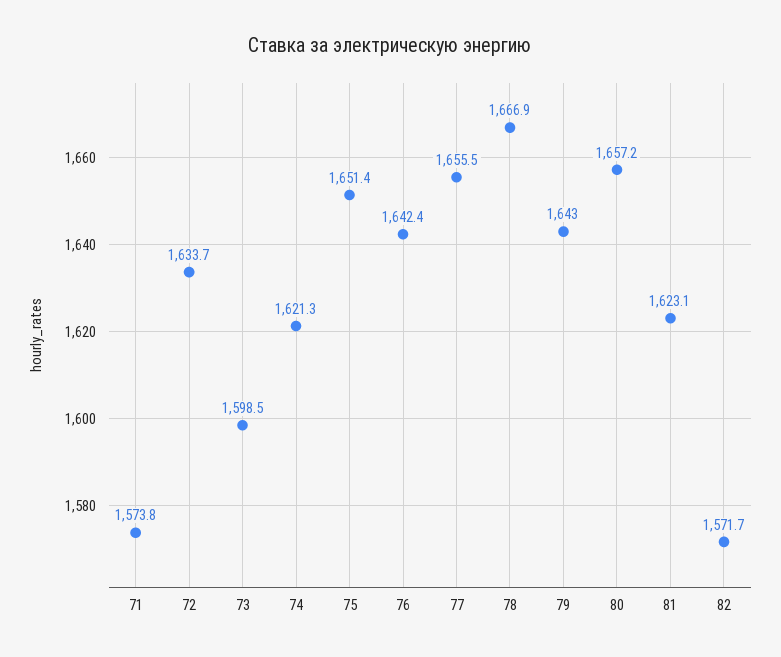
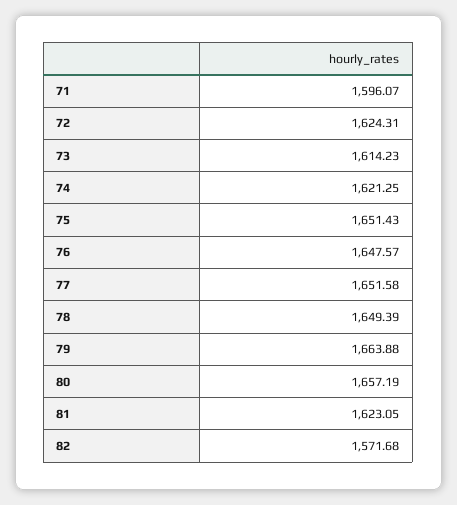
  {
-   "71": 1573.8,
+   "71": 1596.07,
-   "72": 1633.7,
+   "72": 1624.31,
-   "73": 1598.5,
+   "73": 1614.23,
    "74": 1621.25,
    "75": 1651.43,
-   "76": 1642.4,
+   "76": 1647.57,
-   "77": 1655.5,
+   "77": 1651.58,
-   "78": 1666.9,
+   "78": 1649.39,
-   "79": 1643,
+   "79": 1663.88,
    "80": 1657.19,
    "81": 1623.05,
    "82": 1571.68
  }

